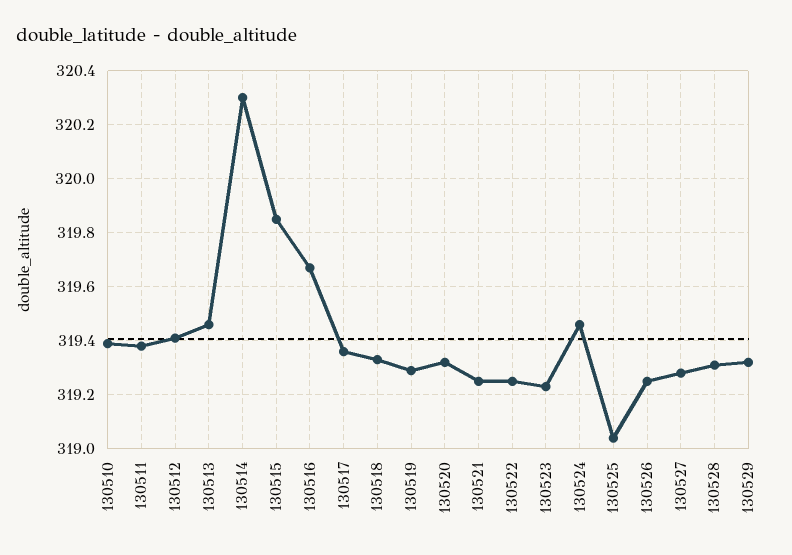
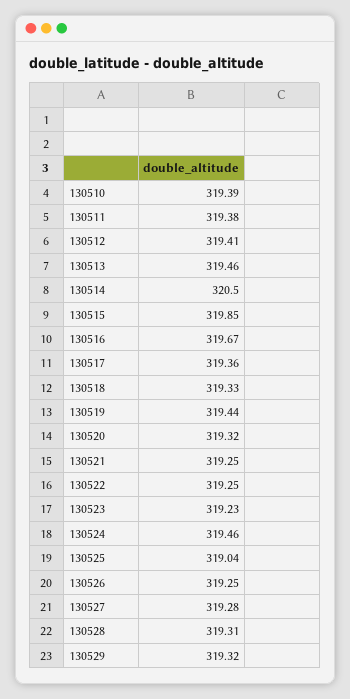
  {
    "130510": 319.39,
    "130511": 319.38,
    "130512": 319.41,
    "130513": 319.46,
-   "130514": 320.3,
+   "130514": 320.5,
    "130515": 319.85,
    "130516": 319.67,
    "130517": 319.36,
    "130518": 319.33,
-   "130519": 319.3,
+   "130519": 319.44,
    "130520": 319.32,
    "130521": 319.25,
    "130522": 319.25,
    "130523": 319.23,
    "130524": 319.46,
    "130525": 319.04,
    "130526": 319.25,
    "130527": 319.28,
    "130528": 319.31,
    "130529": 319.32
  }

